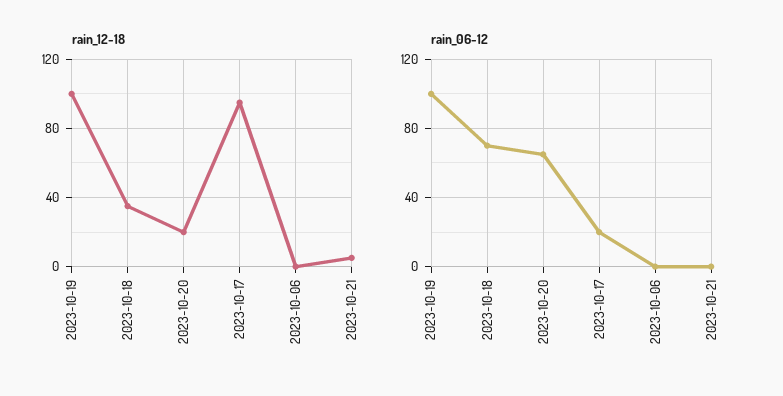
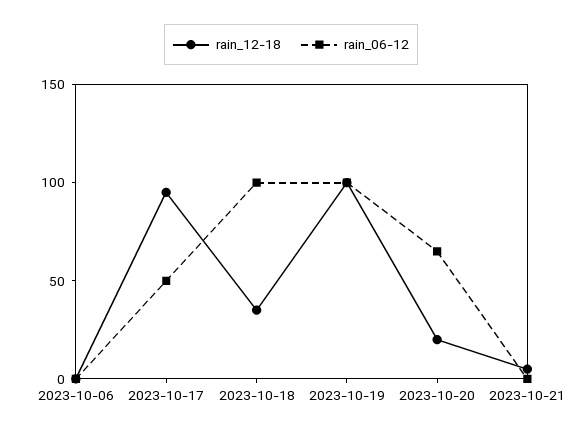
  {
    "rain_12-18": {
      "2023-10-19": 100,
      "2023-10-18": 35,
      "2023-10-20": 20,
      "2023-10-17": 95,
      "2023-10-06": 0,
      "2023-10-21": 5
    },
    "rain_06-12": {
      "2023-10-19": 100,
-     "2023-10-18": 70,
+     "2023-10-18": 100,
      "2023-10-20": 65,
-     "2023-10-17": 20,
+     "2023-10-17": 50,
      "2023-10-06": 0,
      "2023-10-21": 0
    }
  }

